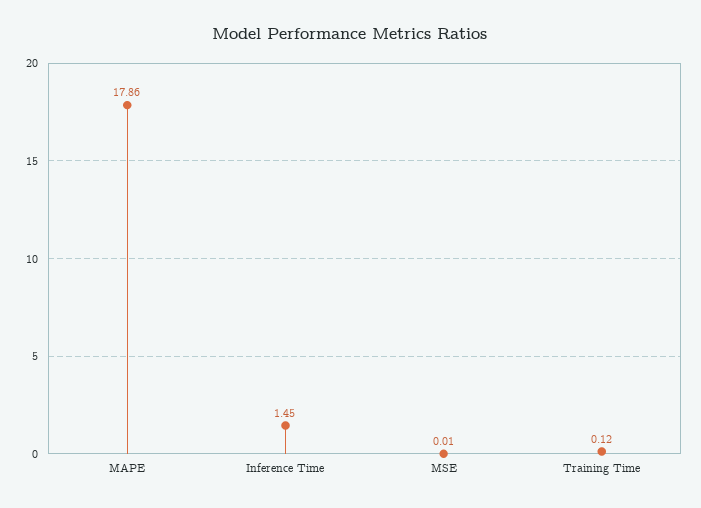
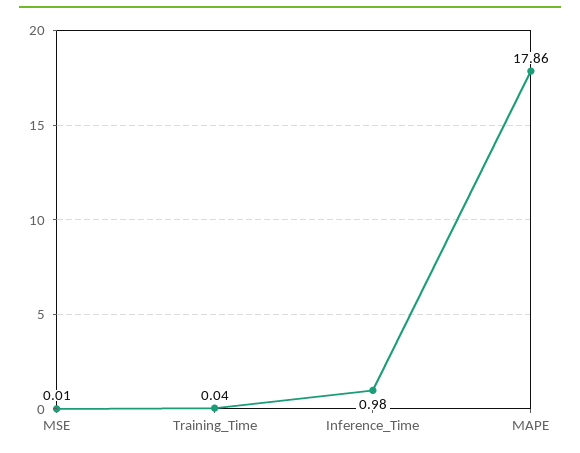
  {
    "MAPE": 17.86,
-   "Inference Time": 1.45,
+   "Inference Time": 0.98,
    "MSE": 0.01,
-   "Training Time": 0.12
+   "Training Time": 0.04
  }

